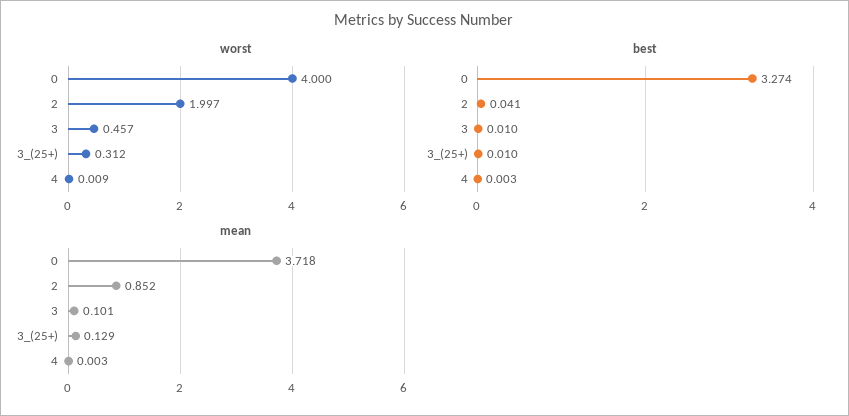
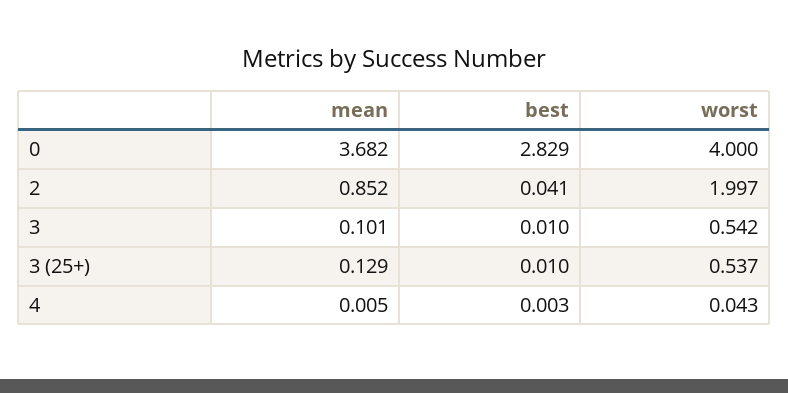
  {
    "worst": {
      "0": 4,
      "2": 1.997,
-     "3": 0.457,
+     "3": 0.542,
-     "3_(25+)": 0.312,
+     "3_(25+)": 0.537,
-     "4": 0.009
+     "4": 0.043
    },
    "best": {
-     "0": 3.274,
+     "0": 2.829,
      "2": 0.041,
      "3": 0.01,
      "3_(25+)": 0.01,
      "4": 0.003
    },
    "mean": {
-     "0": 3.718,
+     "0": 3.682,
      "2": 0.852,
      "3": 0.101,
      "3_(25+)": 0.129,
-     "4": 0.003
+     "4": 0.005
    }
  }

